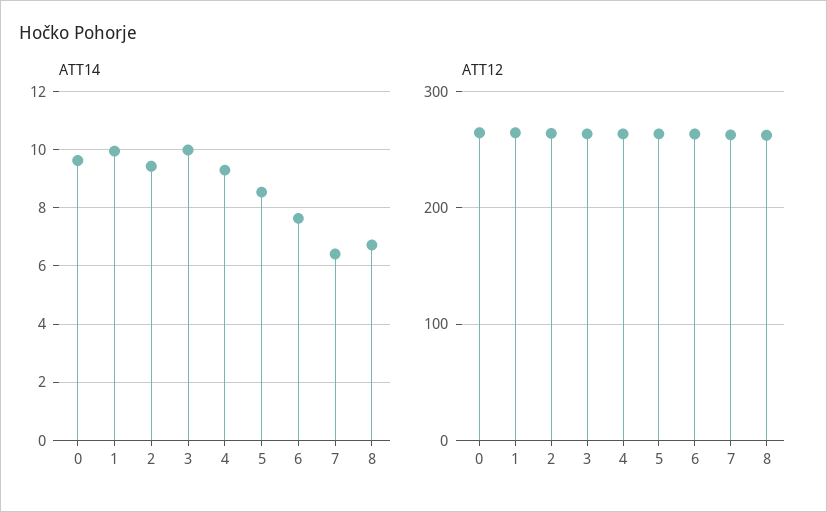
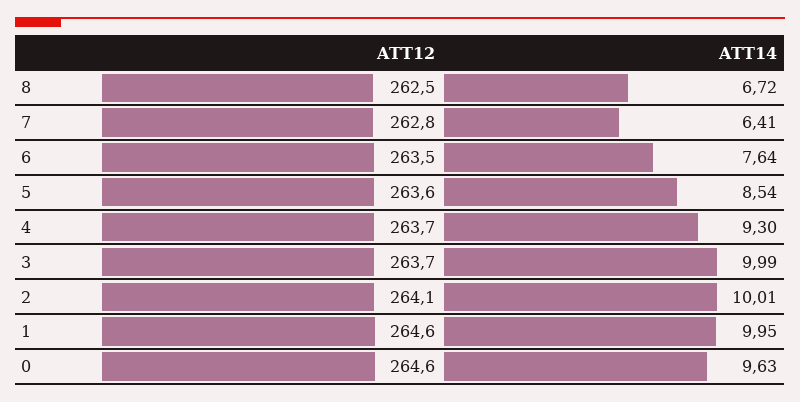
  {
    "ATT14": {
      "0": 9.63,
      "1": 9.95,
-     "2": 9.5,
+     "2": 10.01,
      "3": 9.99,
      "4": 9.3,
      "5": 8.54,
      "6": 7.64,
      "7": 6.41,
      "8": 6.72
    },
    "ATT12": {
      "0": 264.6,
      "1": 264.6,
      "2": 264.1,
      "3": 263.7,
      "4": 263.7,
      "5": 263.6,
      "6": 263.5,
      "7": 262.8,
      "8": 262.5
    }
  }

